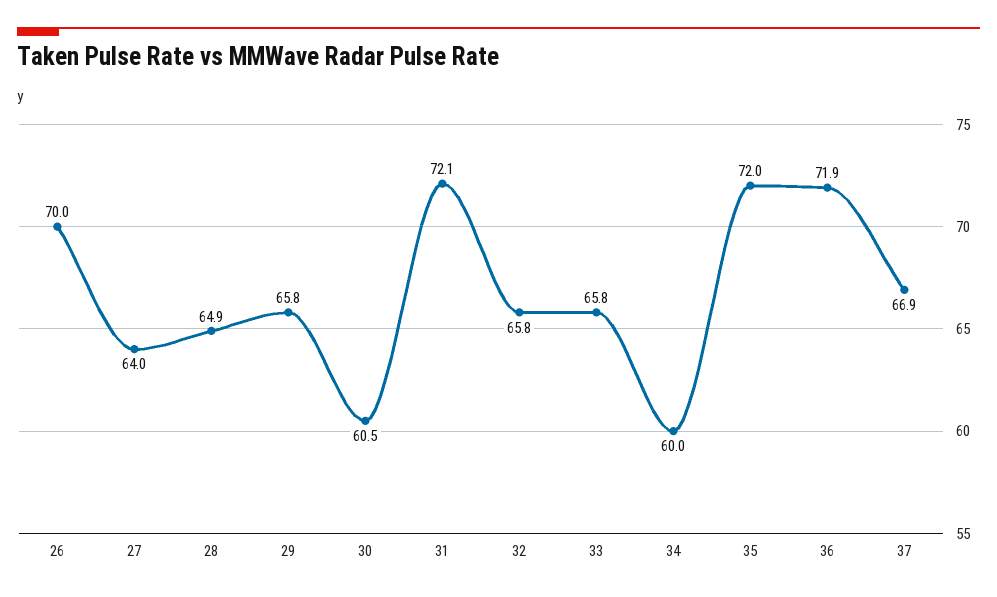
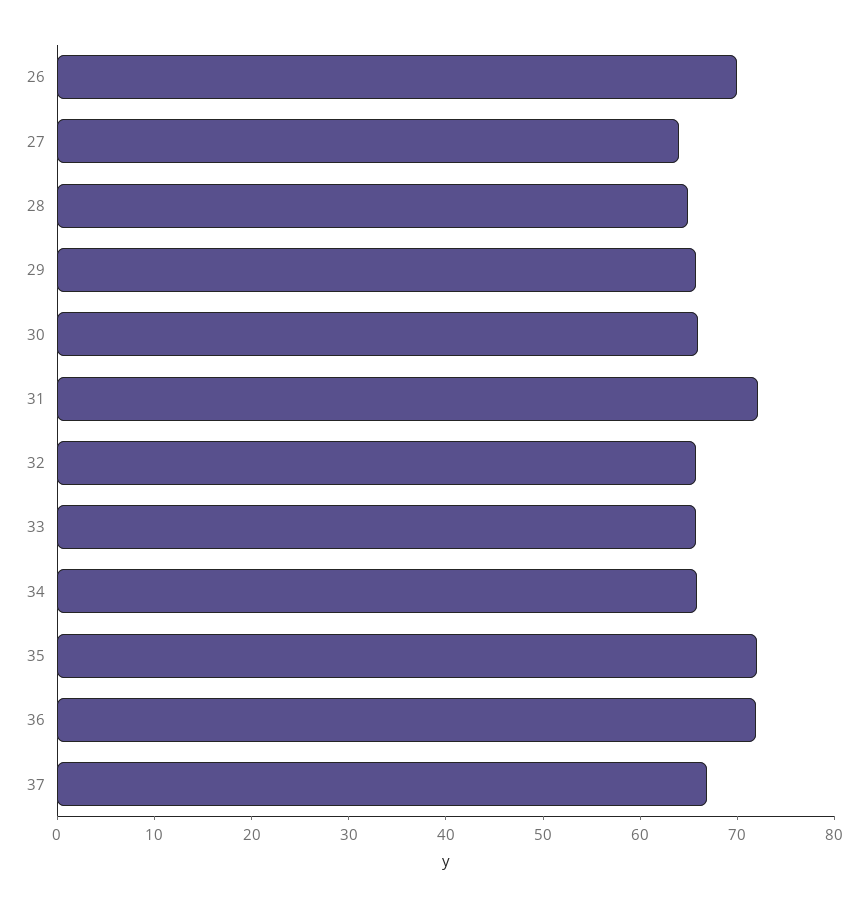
  {
    "26": 70,
    "27": 64,
    "28": 64.9,
    "29": 65.8,
-   "30": 60.5,
+   "30": 66,
    "31": 72.1,
    "32": 65.8,
    "33": 65.8,
-   "34": 60,
+   "34": 66,
    "35": 72,
    "36": 71.9,
    "37": 66.9
  }

